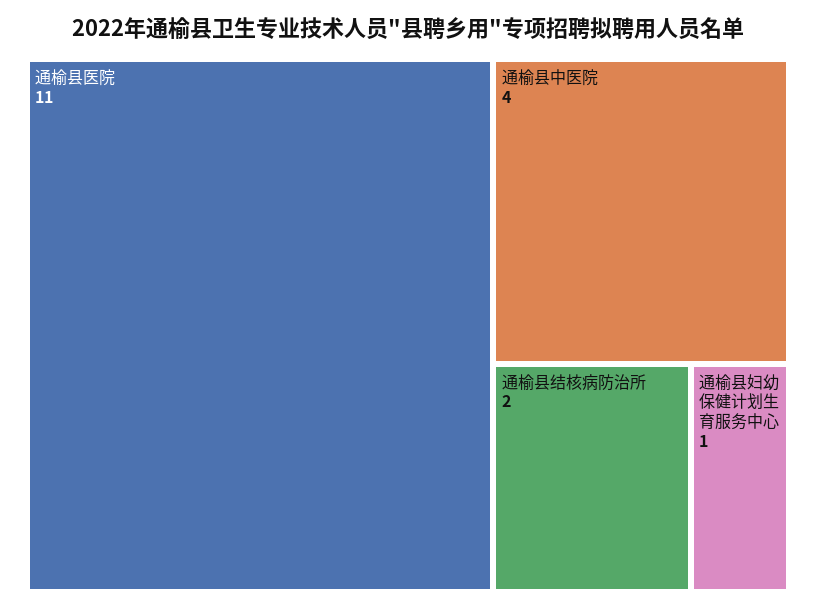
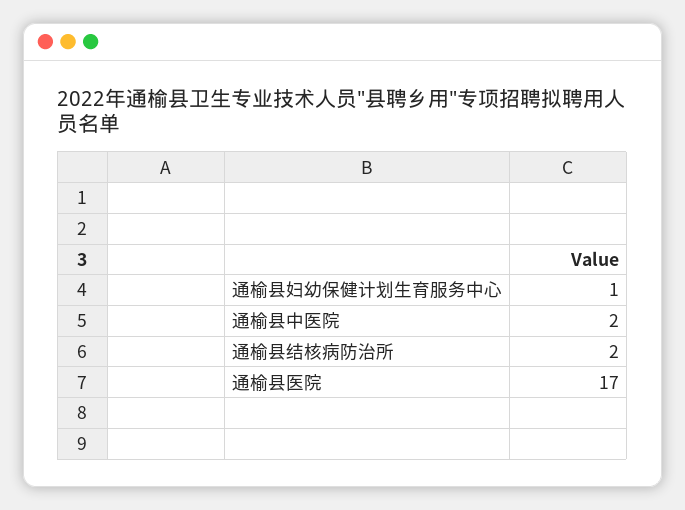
  {
-   "通榆县医院": 11,
+   "通榆县医院": 17,
-   "通榆县中医院": 4,
+   "通榆县中医院": 2,
    "通榆县结核病防治所": 2,
    "通榆县妇幼保健计划生育服务中心": 1
  }

